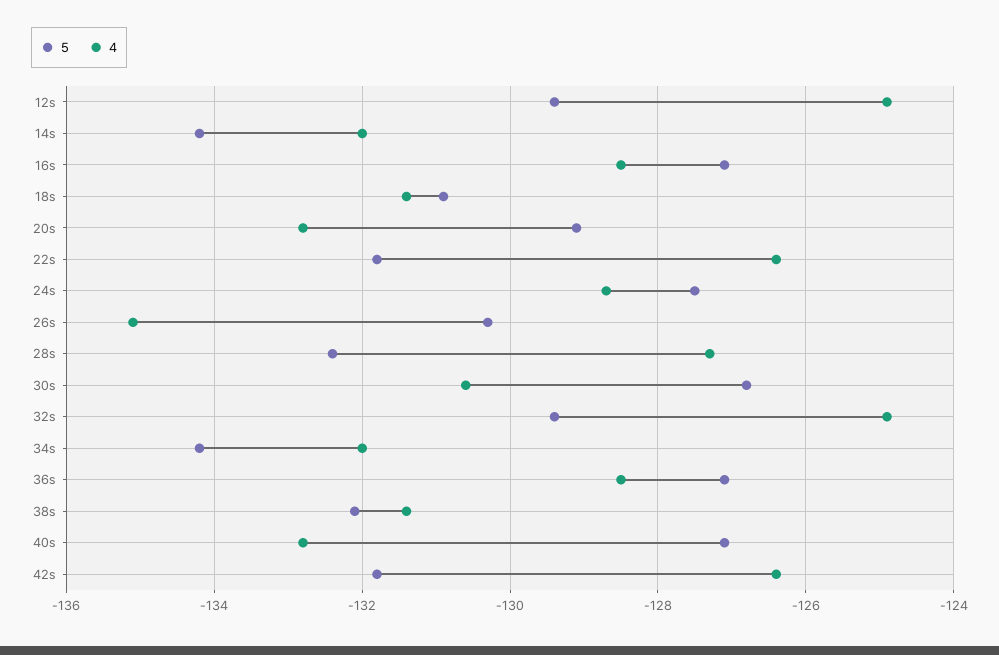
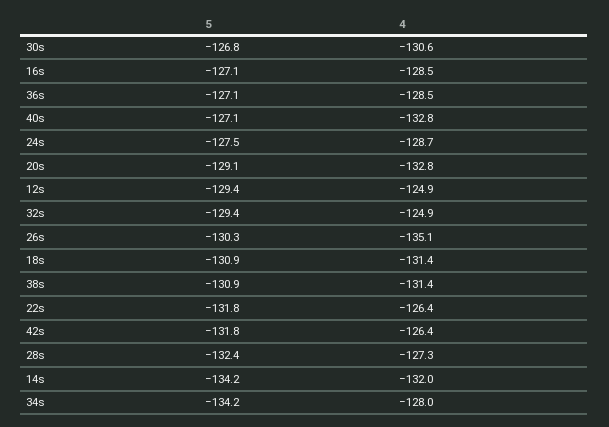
  {
    "5": {
      "12s": -129.4,
      "14s": -134.2,
      "16s": -127.1,
      "18s": -130.9,
      "20s": -129.1,
      "22s": -131.8,
      "24s": -127.5,
      "26s": -130.3,
      "28s": -132.4,
      "30s": -126.8,
      "32s": -129.4,
      "34s": -134.2,
      "36s": -127.1,
-     "38s": -132,
+     "38s": -130.9,
      "40s": -127.1,
      "42s": -131.8
    },
    "4": {
      "12s": -124.9,
      "14s": -132,
      "16s": -128.5,
      "18s": -131.4,
      "20s": -132.8,
      "22s": -126.4,
      "24s": -128.7,
      "26s": -135.1,
      "28s": -127.3,
      "30s": -130.6,
      "32s": -124.9,
-     "34s": -132,
+     "34s": -128,
      "36s": -128.5,
      "38s": -131.4,
      "40s": -132.8,
      "42s": -126.4
    }
  }

